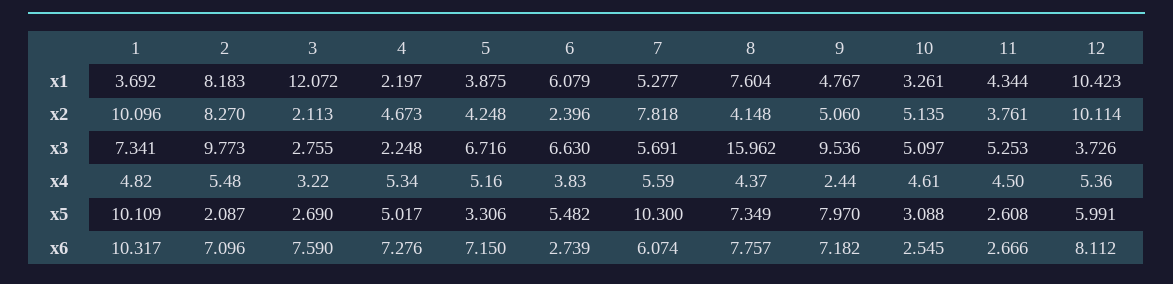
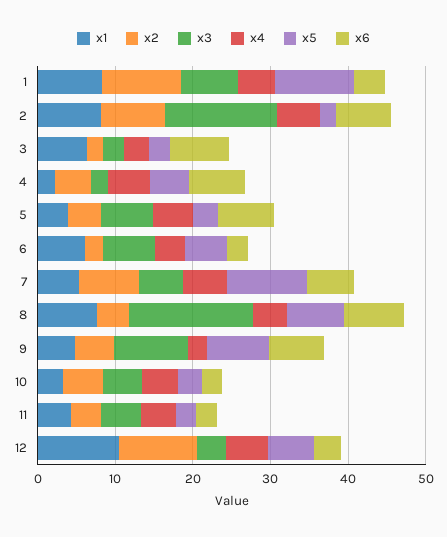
  {
    "x1": {
-     "1": 3.692,
+     "1": 8,
      "2": 8.183,
-     "3": 12.072,
+     "3": 6,
      "4": 2.197,
      "5": 3.875,
      "6": 6.079,
      "7": 5.277,
      "8": 7.604,
      "9": 4.767,
      "10": 3.261,
      "11": 4.344,
      "12": 10.423
    },
    "x2": {
      "1": 10.096,
      "2": 8.27,
      "3": 2.113,
      "4": 4.673,
      "5": 4.248,
      "6": 2.396,
      "7": 7.818,
      "8": 4.148,
      "9": 5.06,
      "10": 5.135,
      "11": 3.761,
      "12": 10.114
    },
    "x3": {
      "1": 7.341,
-     "2": 9.773,
+     "2": 14,
      "3": 2.755,
      "4": 2.248,
      "5": 6.716,
      "6": 6.63,
      "7": 5.691,
      "8": 15.962,
      "9": 9.536,
      "10": 5.097,
      "11": 5.253,
      "12": 3.726
    },
    "x4": {
      "1": 4.82,
      "2": 5.48,
      "3": 3.22,
      "4": 5.34,
      "5": 5.16,
      "6": 3.83,
      "7": 5.59,
      "8": 4.37,
      "9": 2.44,
      "10": 4.61,
      "11": 4.5,
      "12": 5.36
    },
    "x5": {
      "1": 10.109,
      "2": 2.087,
      "3": 2.69,
      "4": 5.017,
      "5": 3.306,
      "6": 5.482,
      "7": 10.3,
      "8": 7.349,
      "9": 7.97,
      "10": 3.088,
      "11": 2.608,
      "12": 5.991
    },
    "x6": {
-     "1": 10.317,
+     "1": 4,
      "2": 7.096,
      "3": 7.59,
      "4": 7.276,
      "5": 7.15,
      "6": 2.739,
      "7": 6.074,
      "8": 7.757,
      "9": 7.182,
      "10": 2.545,
      "11": 2.666,
-     "12": 8.112
+     "12": 4
    }
  }

